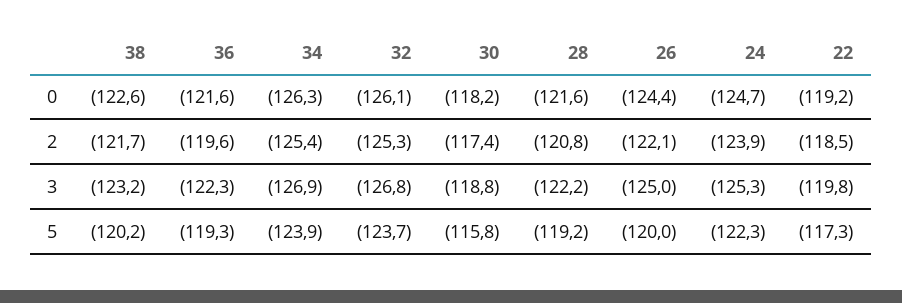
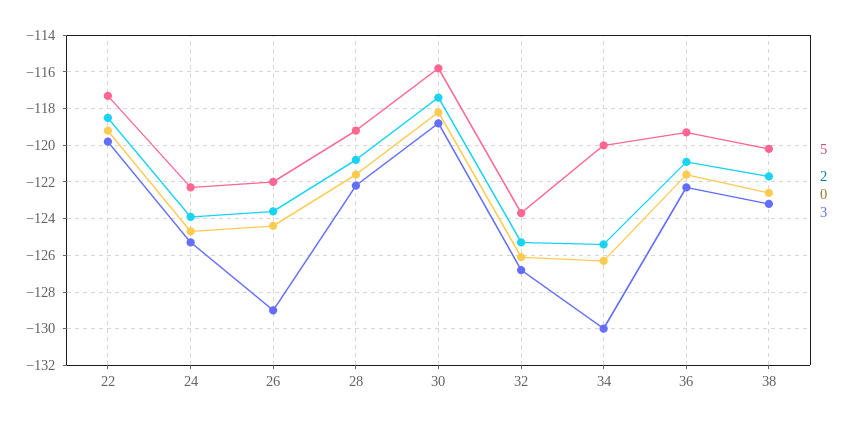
  {
    "0": {
      "38": -122.6,
      "36": -121.6,
      "34": -126.3,
      "32": -126.1,
      "30": -118.2,
      "28": -121.6,
      "26": -124.4,
      "24": -124.7,
      "22": -119.2
    },
    "2": {
      "38": -121.7,
-     "36": -119.6,
+     "36": -121,
      "34": -125.4,
      "32": -125.3,
      "30": -117.4,
      "28": -120.8,
-     "26": -122.1,
+     "26": -123.5,
      "24": -123.9,
      "22": -118.5
    },
    "3": {
      "38": -123.2,
      "36": -122.3,
-     "34": -126.9,
+     "34": -130,
      "32": -126.8,
      "30": -118.8,
      "28": -122.2,
-     "26": -125,
+     "26": -129,
      "24": -125.3,
      "22": -119.8
    },
    "5": {
      "38": -120.2,
      "36": -119.3,
-     "34": -123.9,
+     "34": -120,
      "32": -123.7,
      "30": -115.8,
      "28": -119.2,
-     "26": -120,
+     "26": -122,
      "24": -122.3,
      "22": -117.3
    }
  }

